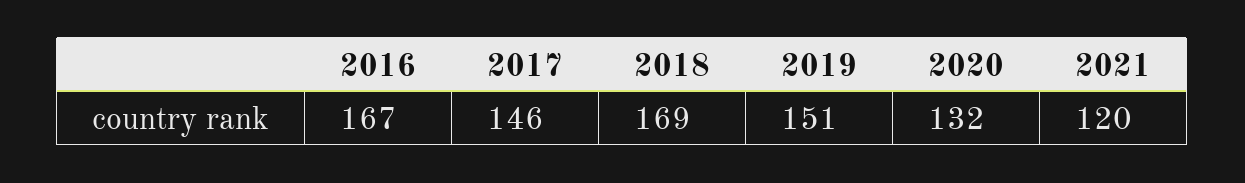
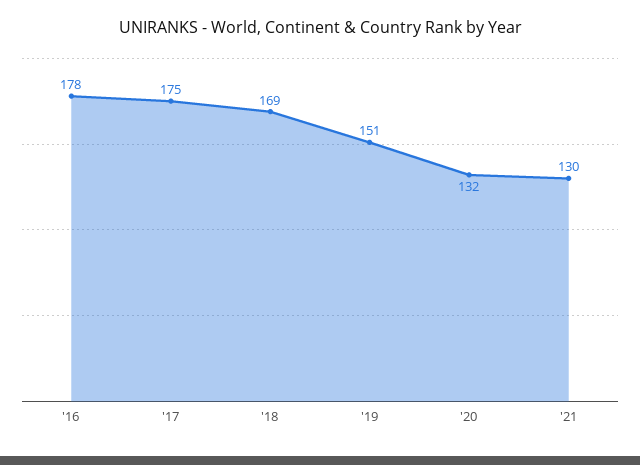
  {
-   "2016": 167,
+   "2016": 178,
-   "2017": 146,
+   "2017": 175,
    "2018": 169,
    "2019": 151,
    "2020": 132,
-   "2021": 120
+   "2021": 130
  }

